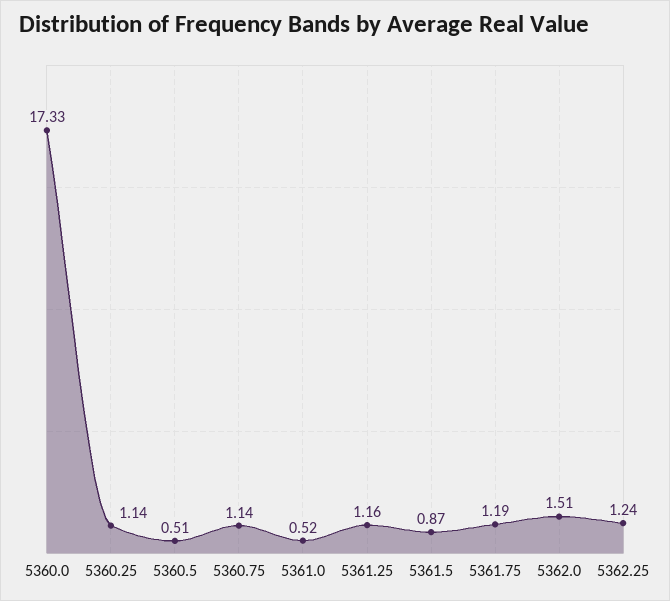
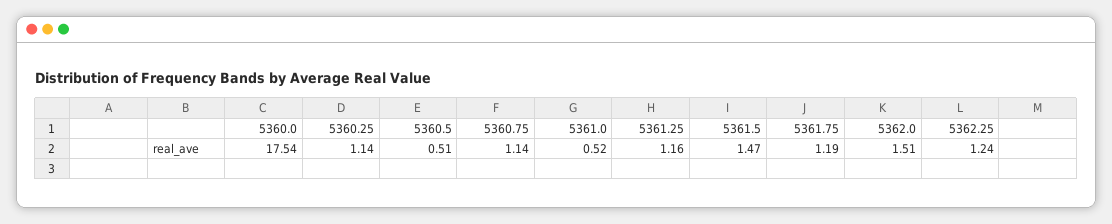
  {
-   "5360.0": 17.33,
+   "5360.0": 17.54,
    "5360.25": 1.14,
    "5360.5": 0.51,
    "5360.75": 1.14,
    "5361.0": 0.52,
    "5361.25": 1.16,
-   "5361.5": 0.87,
+   "5361.5": 1.47,
    "5361.75": 1.19,
    "5362.0": 1.51,
    "5362.25": 1.24
  }

